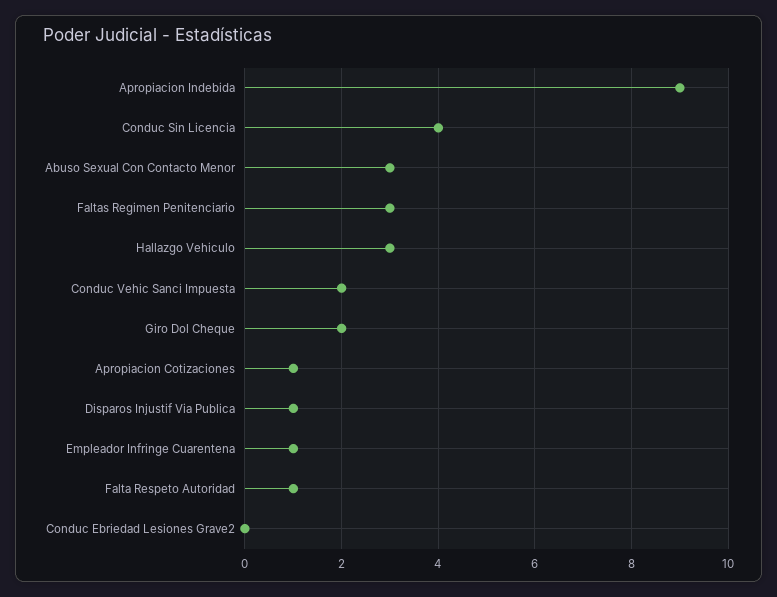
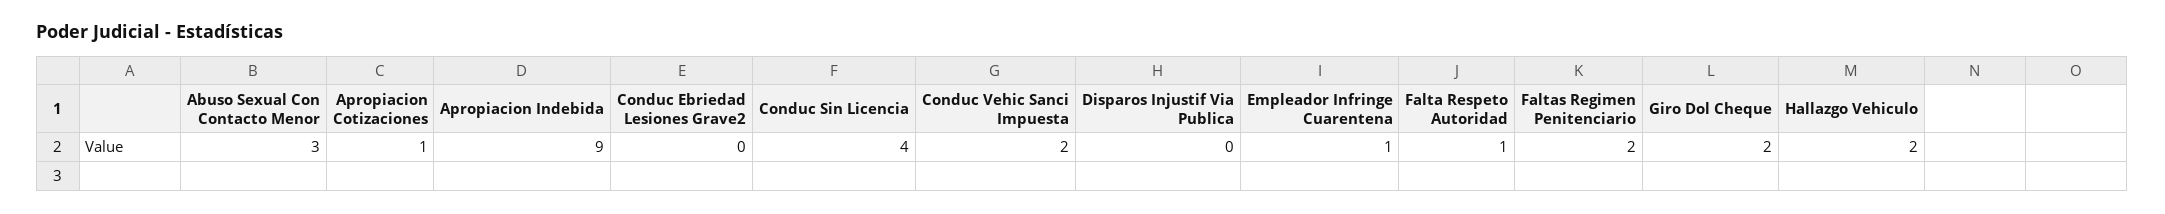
  {
    "Apropiacion Indebida": 9,
    "Conduc Sin Licencia": 4,
    "Abuso Sexual Con Contacto Menor": 3,
-   "Faltas Regimen Penitenciario": 3,
+   "Faltas Regimen Penitenciario": 2,
-   "Hallazgo Vehiculo": 3,
+   "Hallazgo Vehiculo": 2,
    "Conduc Vehic Sanci Impuesta": 2,
    "Giro Dol Cheque": 2,
    "Apropiacion Cotizaciones": 1,
-   "Disparos Injustif Via Publica": 1,
+   "Disparos Injustif Via Publica": 0,
    "Empleador Infringe Cuarentena": 1,
    "Falta Respeto Autoridad": 1,
    "Conduc Ebriedad Lesiones Grave2": 0
  }

